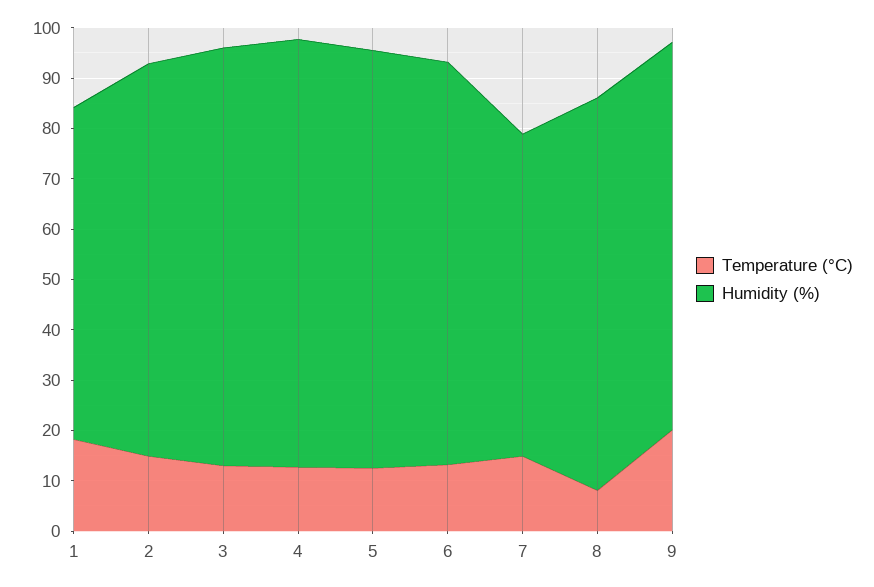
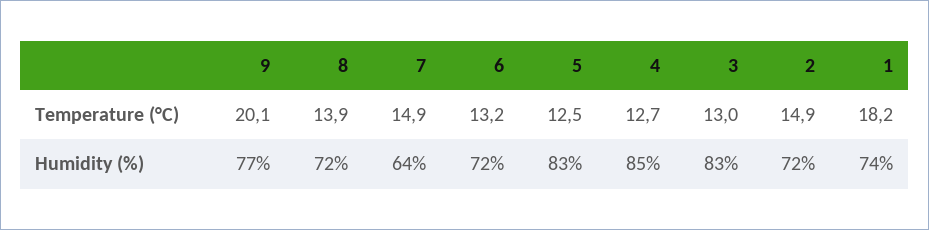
  {
    "Temperature (°C)": {
      "1": 18.2,
      "2": 14.9,
      "3": 13,
      "4": 12.7,
      "5": 12.5,
      "6": 13.2,
      "7": 14.9,
-     "8": 8,
+     "8": 13.9,
      "9": 20.1
    },
    "Humidity (%)": {
-     "1": 66,
+     "1": 74,
-     "2": 78,
+     "2": 72,
      "3": 83,
      "4": 85,
      "5": 83,
-     "6": 80,
+     "6": 72,
      "7": 64,
-     "8": 78,
+     "8": 72,
      "9": 77
    }
  }

